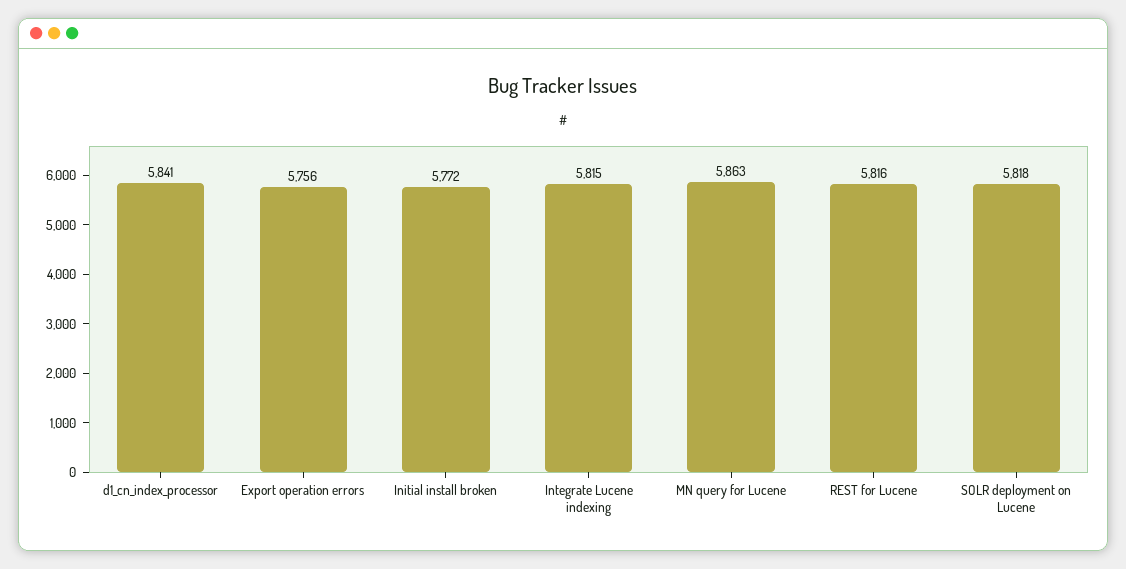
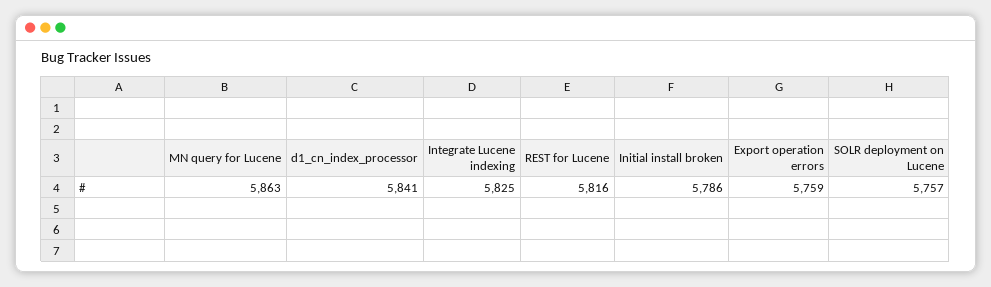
  {
    "d1_cn_index_processor": 5841,
-   "Export operation errors": 5756,
+   "Export operation errors": 5759,
-   "Initial install broken": 5772,
+   "Initial install broken": 5786,
-   "Integrate Lucene indexing": 5815,
+   "Integrate Lucene indexing": 5825,
    "MN query for Lucene": 5863,
    "REST for Lucene": 5816,
-   "SOLR deployment on Lucene": 5818
+   "SOLR deployment on Lucene": 5757
  }

